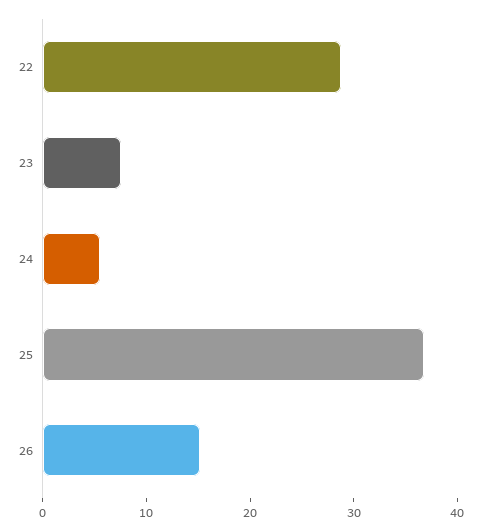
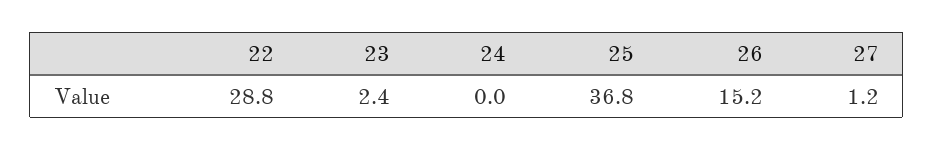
  {
    "22": 28.8,
-   "23": 8,
+   "23": 2.4,
-   "24": 6,
+   "24": 0,
    "25": 36.8,
-   "26": 15.2
+   "26": 15.2,
+   "27": 1.2
  }

